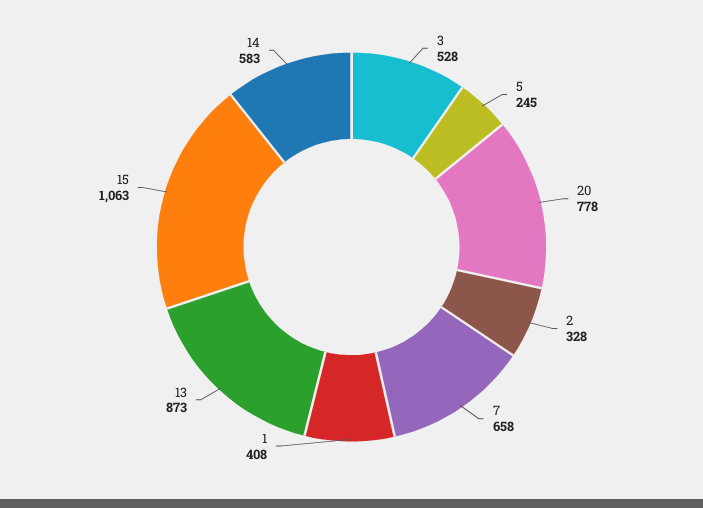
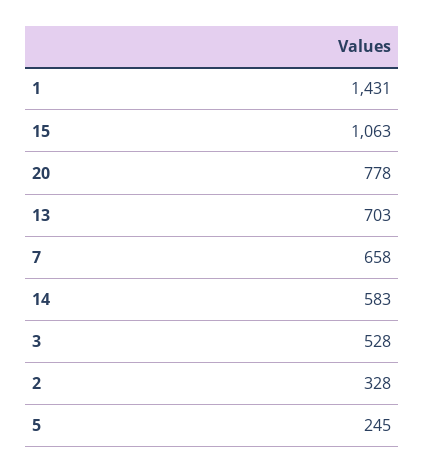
  {
    "3": 528,
    "5": 245,
    "20": 778,
    "2": 328,
    "7": 658,
-   "1": 408,
+   "1": 1431,
-   "13": 873,
+   "13": 703,
    "15": 1063,
    "14": 583
  }

